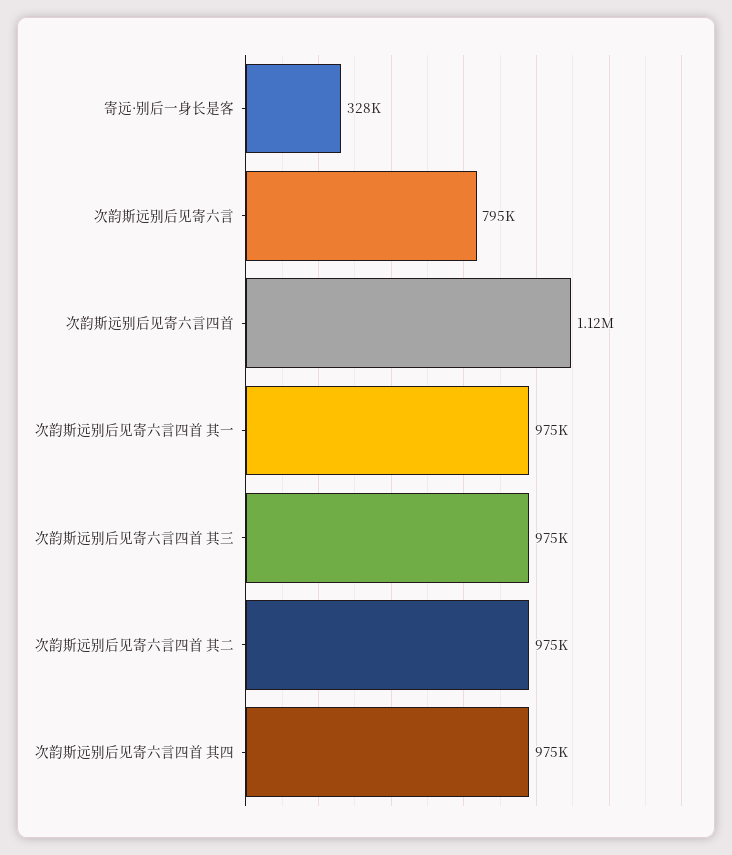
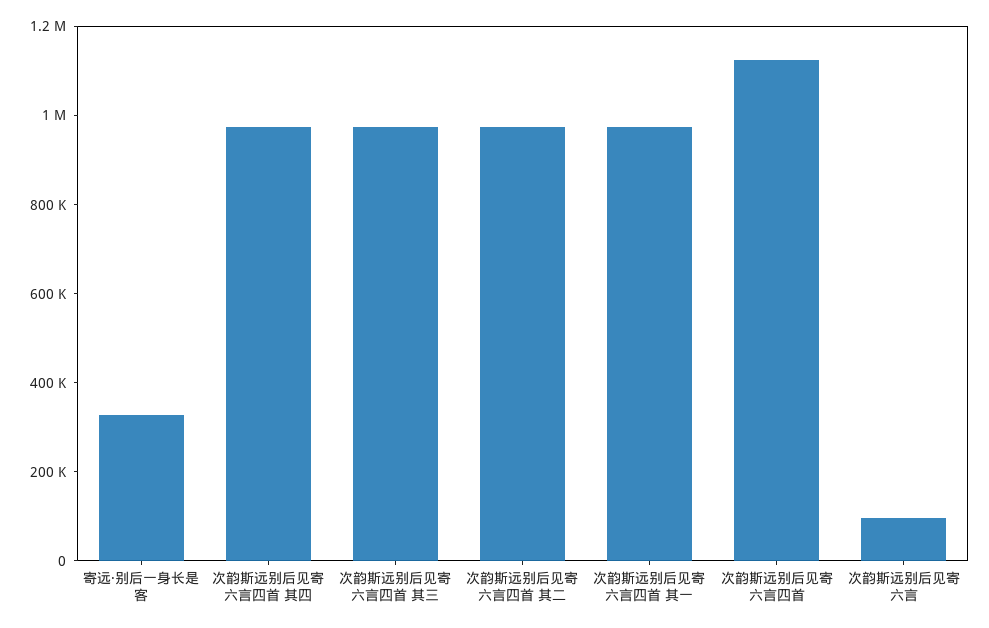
  {
    "寄远·别后一身长是客": 328000,
-   "次韵斯远别后见寄六言": 795000,
+   "次韵斯远别后见寄六言": 100000,
    "次韵斯远别后见寄六言四首": 1120000,
    "次韵斯远别后见寄六言四首 其一": 975000,
    "次韵斯远别后见寄六言四首 其三": 975000,
    "次韵斯远别后见寄六言四首 其二": 975000,
    "次韵斯远别后见寄六言四首 其四": 975000
  }

